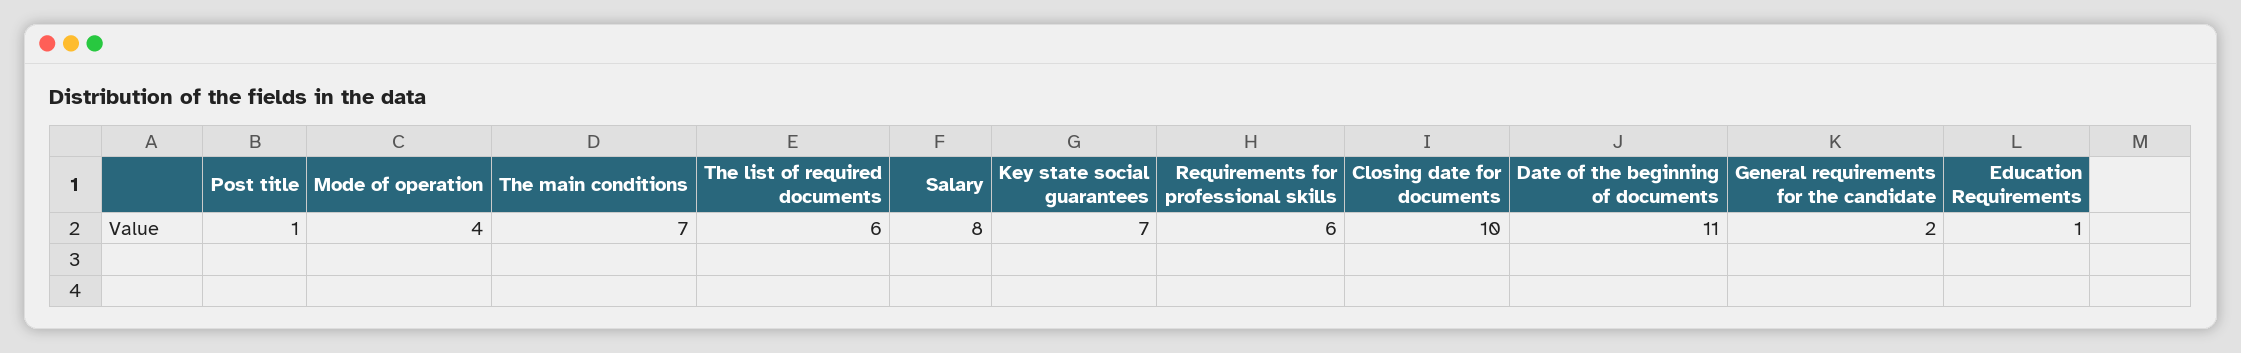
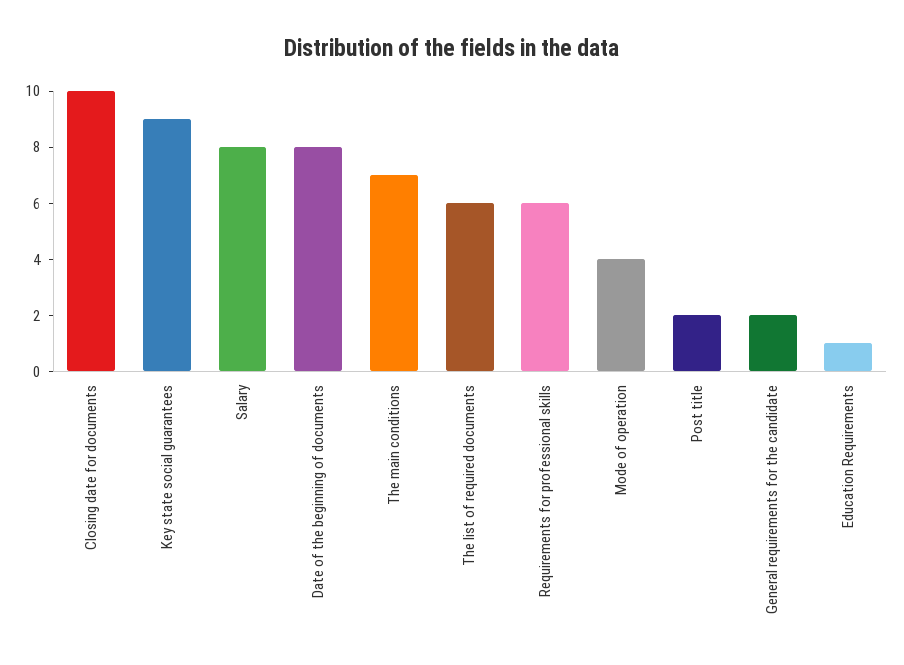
  {
-   "Post title": 1,
+   "Post title": 2,
    "Mode of operation": 4,
    "The main conditions": 7,
    "The list of required documents": 6,
    "Salary": 8,
-   "Key state social guarantees": 7,
+   "Key state social guarantees": 9,
    "Requirements for professional skills": 6,
    "Closing date for documents": 10,
-   "Date of the beginning of documents": 11,
+   "Date of the beginning of documents": 8,
    "General requirements for the candidate": 2,
    "Education Requirements": 1
  }

